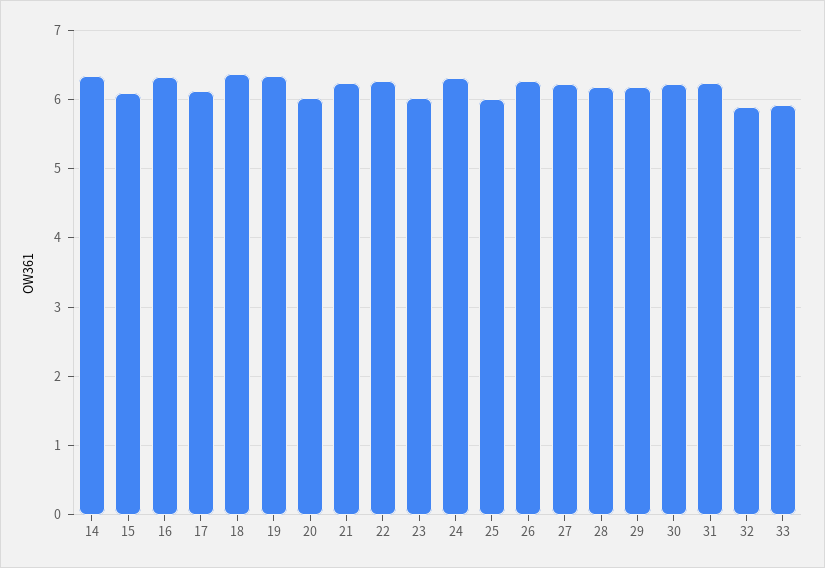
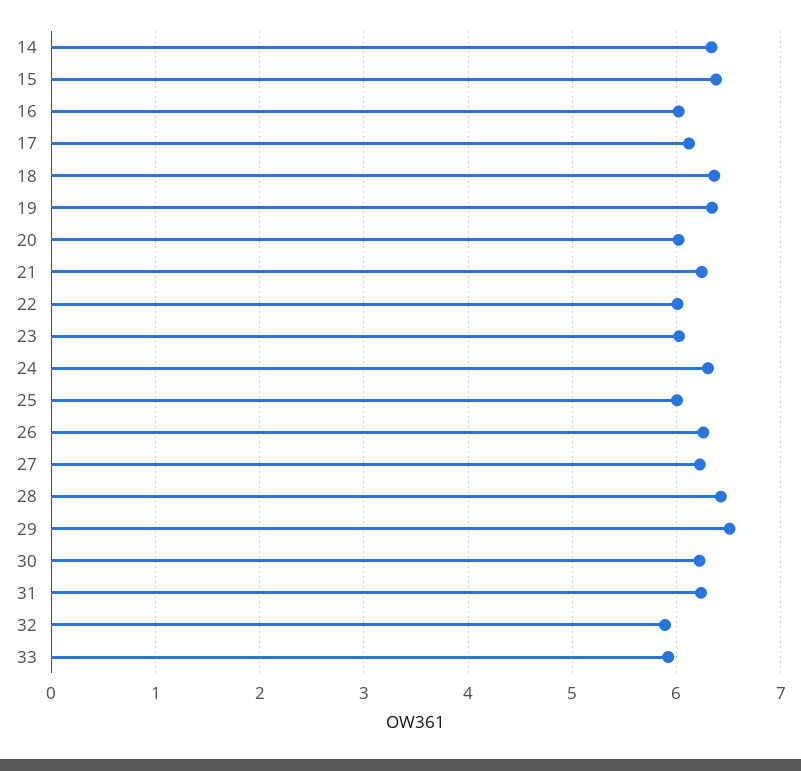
  {
    "14": 6.3,
-   "15": 6.1,
+   "15": 6.4,
-   "16": 6.3,
+   "16": 6,
    "17": 6.1,
    "18": 6.4,
    "19": 6.3,
    "20": 6,
    "21": 6.2,
-   "22": 6.3,
+   "22": 6,
    "23": 6,
    "24": 6.3,
    "25": 6,
    "26": 6.3,
    "27": 6.2,
-   "28": 6.2,
+   "28": 6.4,
-   "29": 6.2,
+   "29": 6.5,
    "30": 6.2,
    "31": 6.2,
    "32": 5.9,
    "33": 5.9
  }

